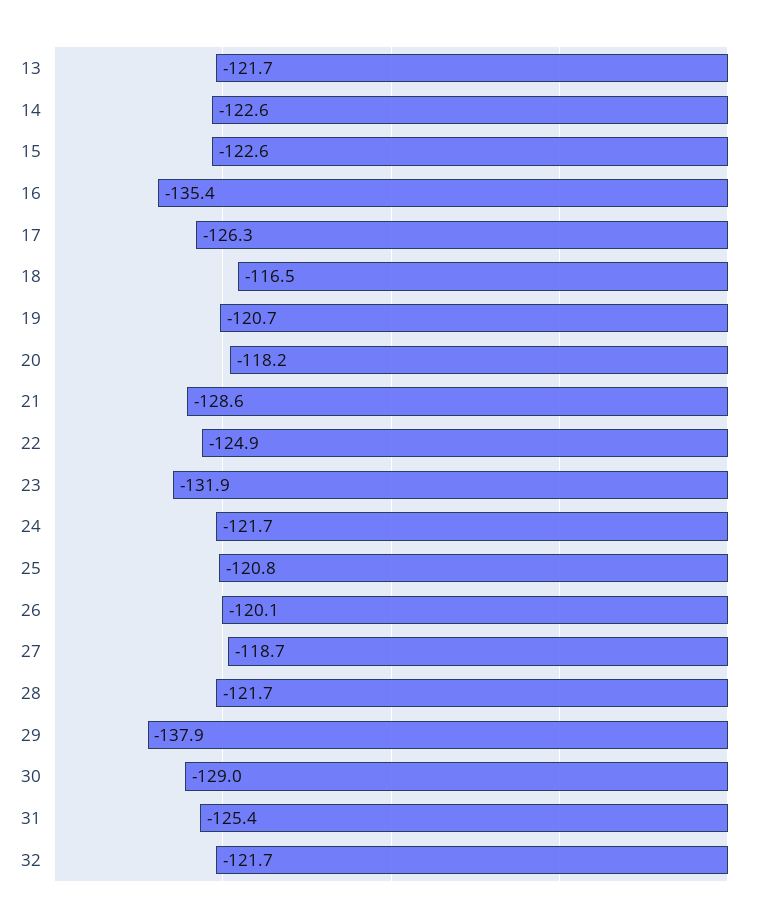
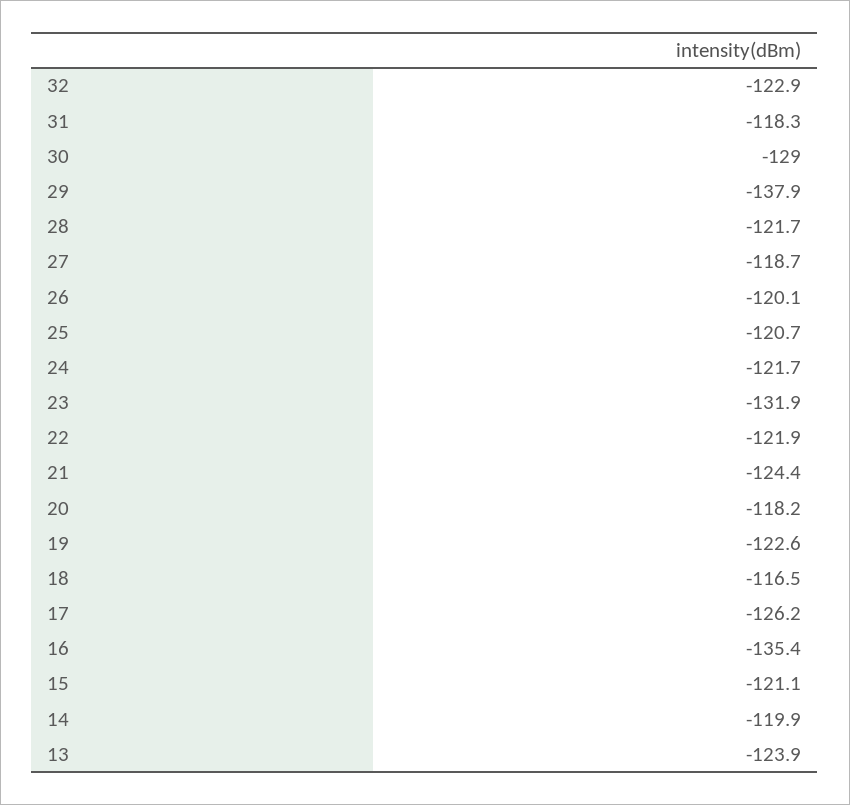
  {
-   "13": -121.7,
+   "13": -123.9,
-   "14": -122.6,
+   "14": -119.9,
-   "15": -122.6,
+   "15": -121.1,
    "16": -135.4,
-   "17": -126.3,
+   "17": -126.2,
    "18": -116.5,
-   "19": -120.7,
+   "19": -122.6,
    "20": -118.2,
-   "21": -128.6,
+   "21": -124.4,
-   "22": -124.9,
+   "22": -121.9,
    "23": -131.9,
    "24": -121.7,
-   "25": -120.8,
+   "25": -120.7,
    "26": -120.1,
    "27": -118.7,
    "28": -121.7,
    "29": -137.9,
    "30": -129,
-   "31": -125.4,
+   "31": -118.3,
-   "32": -121.7
+   "32": -122.9
  }

